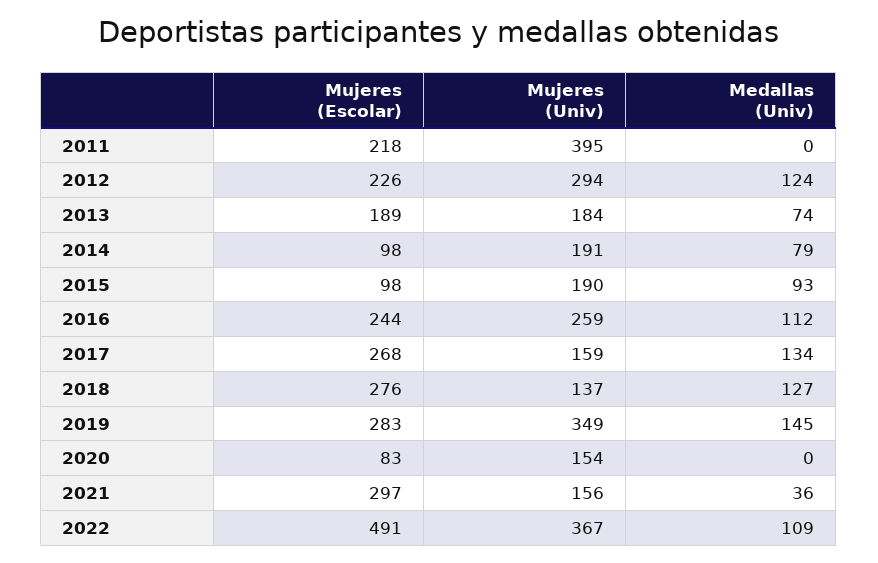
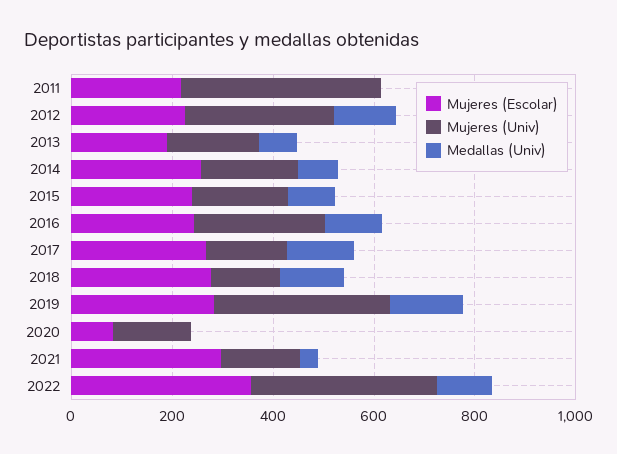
  {
    "Mujeres (Escolar)": {
      "2011": 218,
      "2012": 226,
      "2013": 189,
-     "2014": 98,
+     "2014": 250,
-     "2015": 98,
+     "2015": 250,
      "2016": 244,
      "2017": 268,
      "2018": 276,
      "2019": 283,
      "2020": 83,
      "2021": 297,
-     "2022": 491
+     "2022": 350
    },
    "Mujeres (Univ)": {
      "2011": 395,
      "2012": 294,
      "2013": 184,
      "2014": 191,
      "2015": 190,
      "2016": 259,
      "2017": 159,
      "2018": 137,
      "2019": 349,
      "2020": 154,
      "2021": 156,
      "2022": 367
    },
    "Medallas (Univ)": {
      "2011": 0,
      "2012": 124,
      "2013": 74,
      "2014": 79,
      "2015": 93,
      "2016": 112,
      "2017": 134,
      "2018": 127,
      "2019": 145,
      "2020": 0,
      "2021": 36,
      "2022": 109
    }
  }

